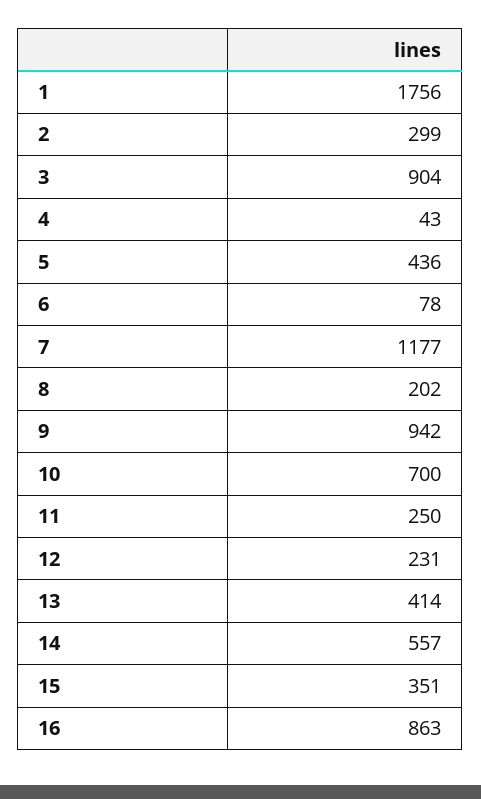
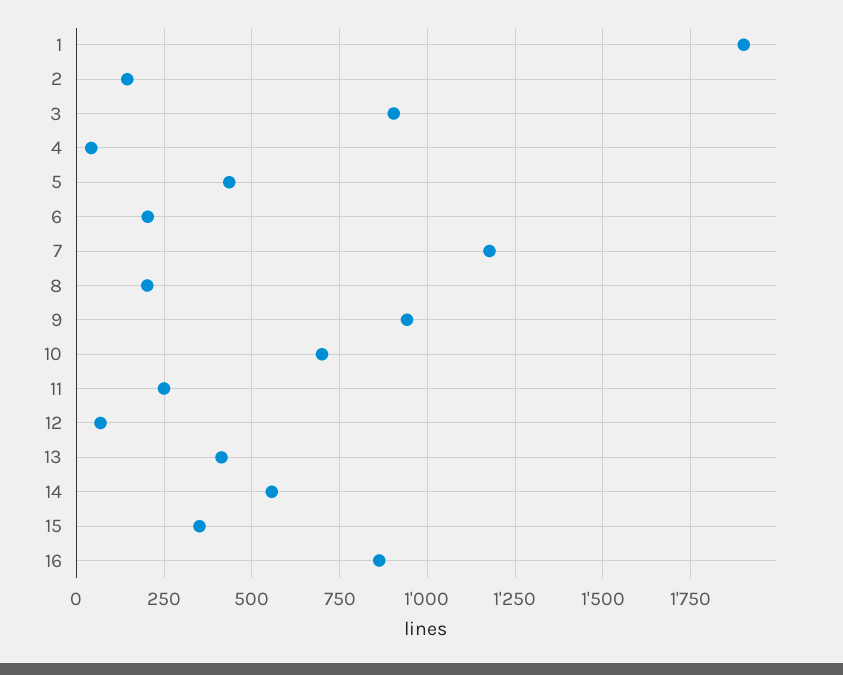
  {
-   "1": 1756,
+   "1": 1900,
-   "2": 299,
+   "2": 150,
    "3": 904,
    "4": 43,
    "5": 436,
-   "6": 78,
+   "6": 200,
    "7": 1177,
    "8": 202,
    "9": 942,
    "10": 700,
    "11": 250,
-   "12": 231,
+   "12": 75,
    "13": 414,
    "14": 557,
    "15": 351,
    "16": 863
  }

